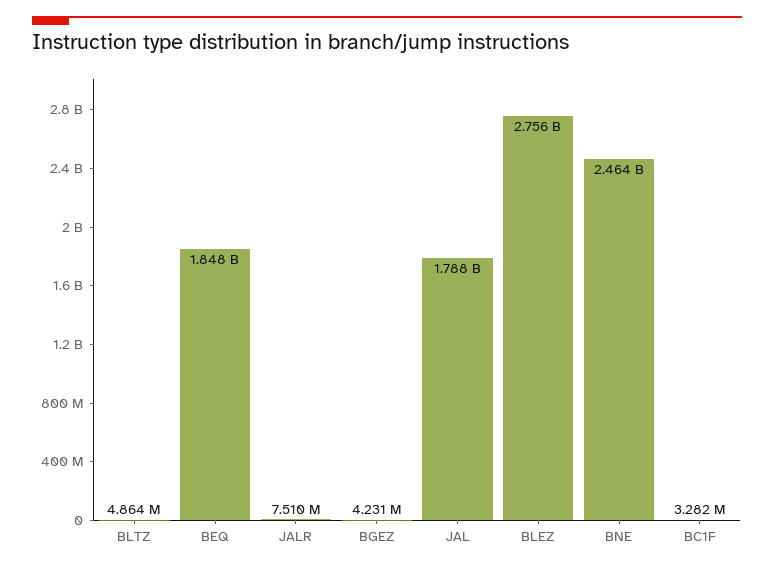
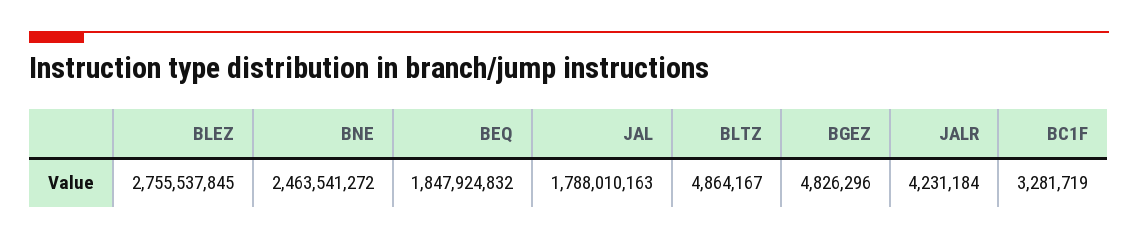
  {
    "BLTZ": 4864167,
    "BEQ": 1847924832,
-   "JALR": 7510000,
+   "JALR": 4231184,
-   "BGEZ": 4231000,
+   "BGEZ": 4826296,
    "JAL": 1788010163,
    "BLEZ": 2755537845,
    "BNE": 2463541272,
    "BC1F": 3281719
  }

